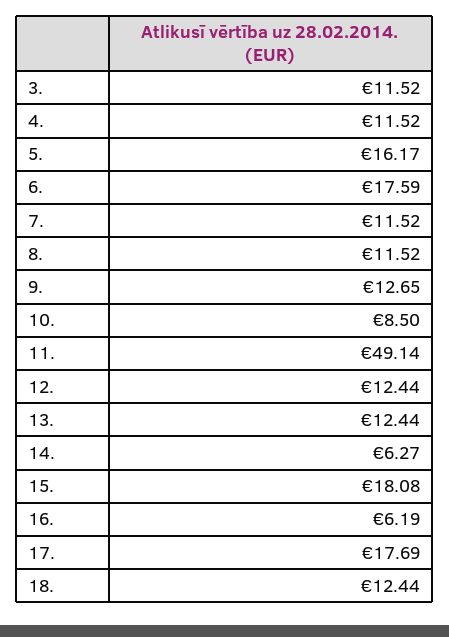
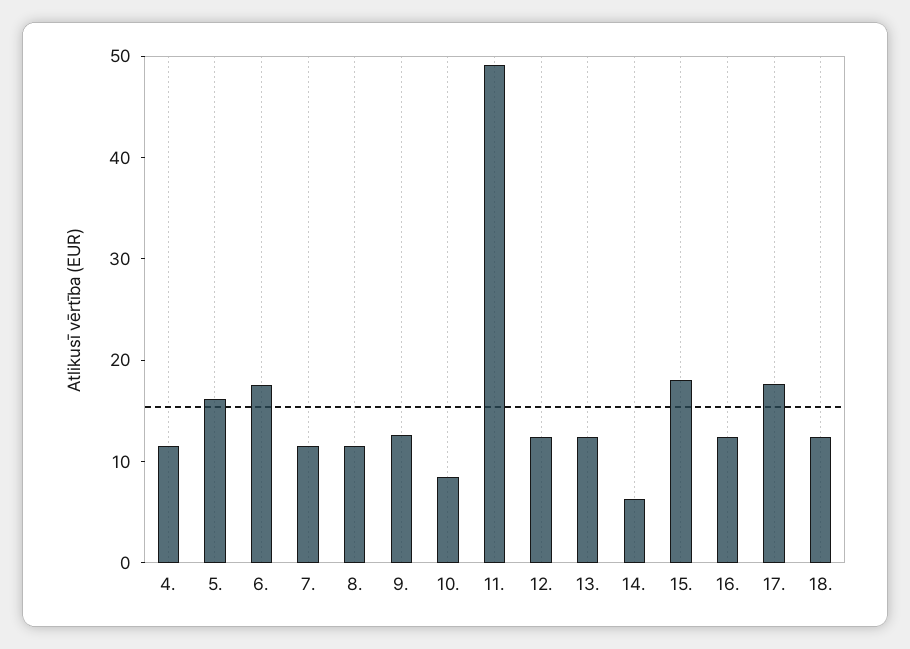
  {
-   "3.": 11.52,
    "4.": 11.52,
    "5.": 16.17,
    "6.": 17.59,
    "7.": 11.52,
    "8.": 11.52,
    "9.": 12.65,
    "10.": 8.5,
    "11.": 49.14,
    "12.": 12.44,
    "13.": 12.44,
    "14.": 6.27,
    "15.": 18.08,
-   "16.": 6.19,
+   "16.": 12,
    "17.": 17.69,
    "18.": 12.44
  }

